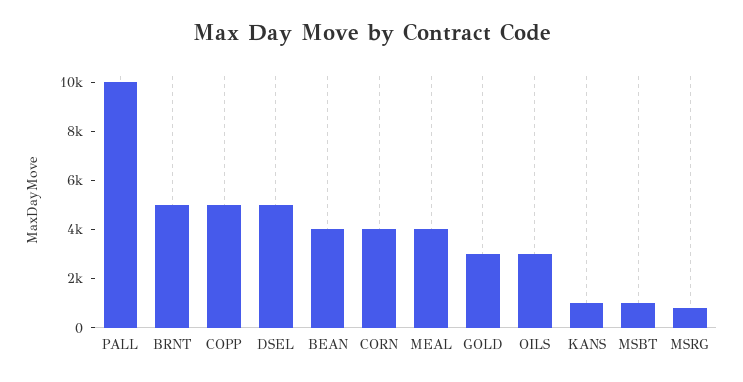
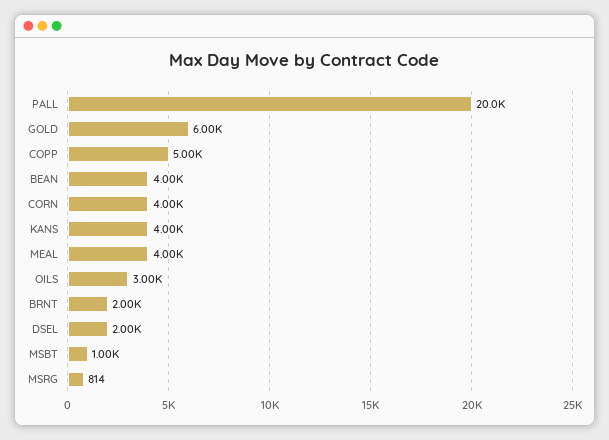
  {
-   "PALL": 10000,
+   "PALL": 20000,
-   "BRNT": 5000,
+   "BRNT": 2000,
    "COPP": 5000,
-   "DSEL": 5000,
+   "DSEL": 2000,
    "BEAN": 4000,
    "CORN": 4000,
    "MEAL": 4000,
-   "GOLD": 3000,
+   "GOLD": 6000,
    "OILS": 3000,
-   "KANS": 1000,
+   "KANS": 4000,
    "MSBT": 1000,
    "MSRG": 814
  }

